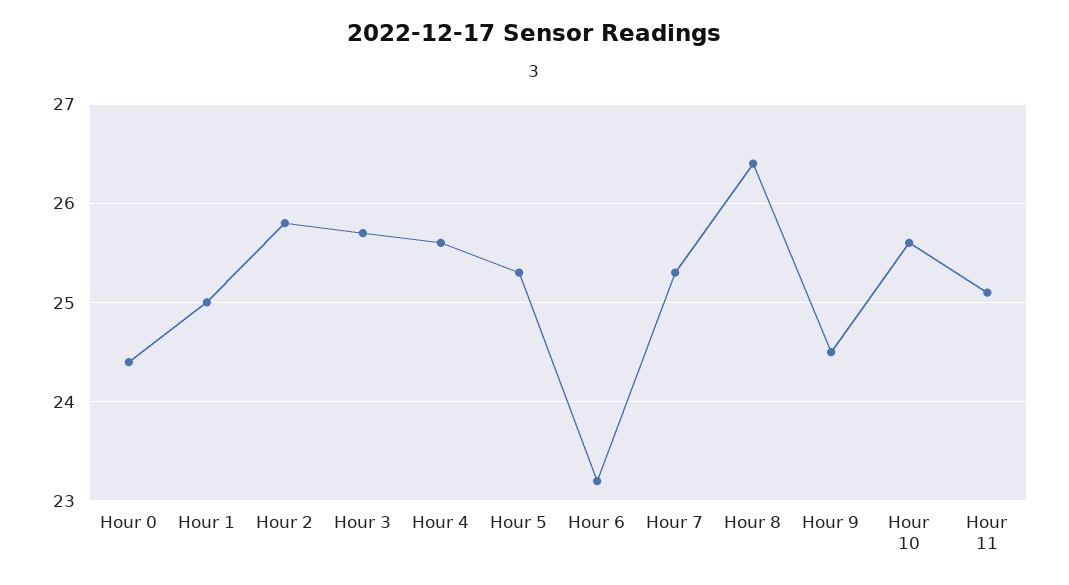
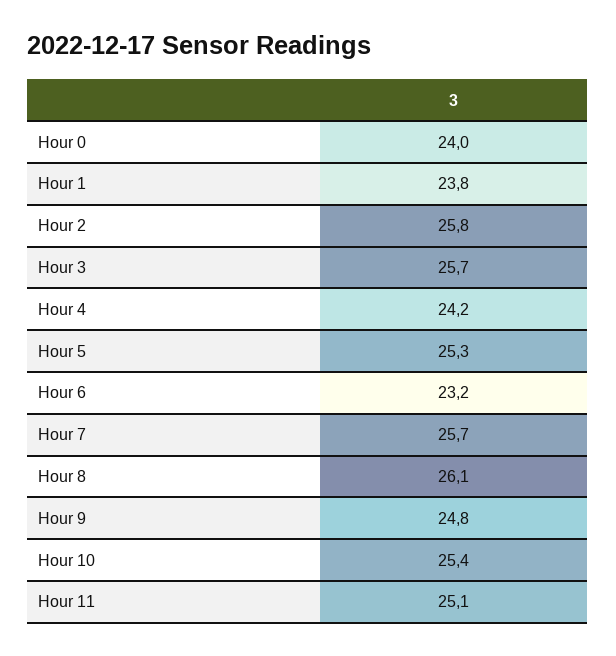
  {
-   "Hour 0": 24.4,
+   "Hour 0": 24,
-   "Hour 1": 25,
+   "Hour 1": 23.8,
    "Hour 2": 25.8,
    "Hour 3": 25.7,
-   "Hour 4": 25.6,
+   "Hour 4": 24.2,
    "Hour 5": 25.3,
    "Hour 6": 23.2,
-   "Hour 7": 25.3,
+   "Hour 7": 25.7,
-   "Hour 8": 26.4,
+   "Hour 8": 26.1,
-   "Hour 9": 24.5,
+   "Hour 9": 24.8,
-   "Hour 10": 25.6,
+   "Hour 10": 25.4,
    "Hour 11": 25.1
  }

